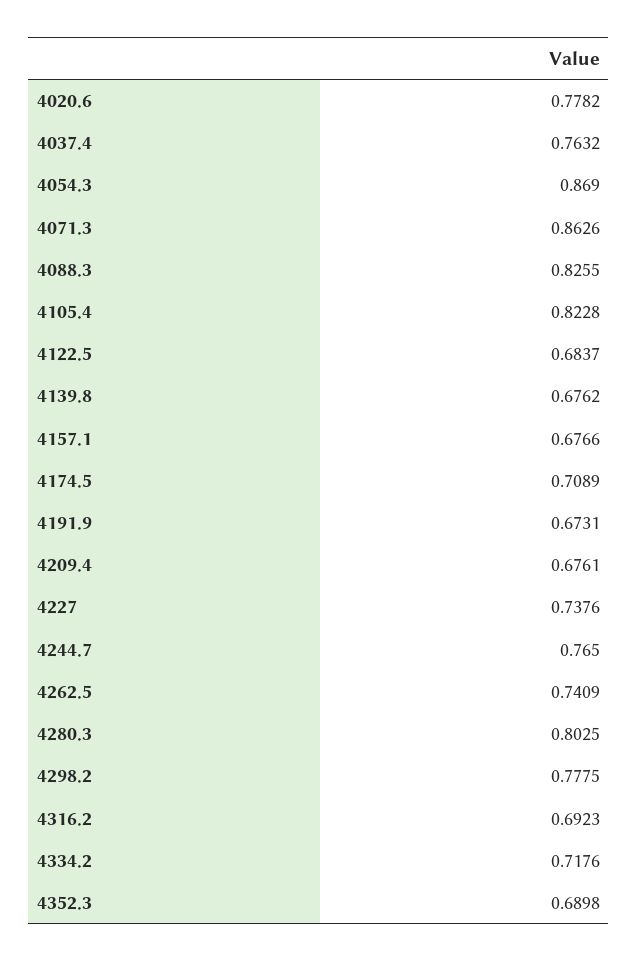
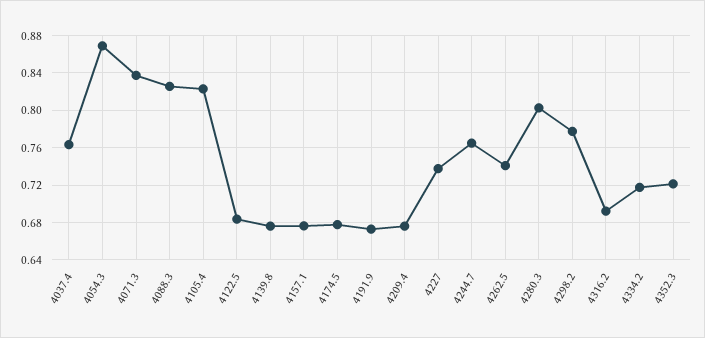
  {
-   "4020.6": 0.7782,
    "4037.4": 0.7632,
    "4054.3": 0.869,
-   "4071.3": 0.8626,
+   "4071.3": 0.84,
    "4088.3": 0.8255,
    "4105.4": 0.8228,
    "4122.5": 0.6837,
    "4139.8": 0.6762,
    "4157.1": 0.6766,
-   "4174.5": 0.7089,
+   "4174.5": 0.68,
    "4191.9": 0.6731,
    "4209.4": 0.6761,
    "4227": 0.7376,
    "4244.7": 0.765,
    "4262.5": 0.7409,
    "4280.3": 0.8025,
    "4298.2": 0.7775,
    "4316.2": 0.6923,
    "4334.2": 0.7176,
-   "4352.3": 0.6898
+   "4352.3": 0.72
  }

